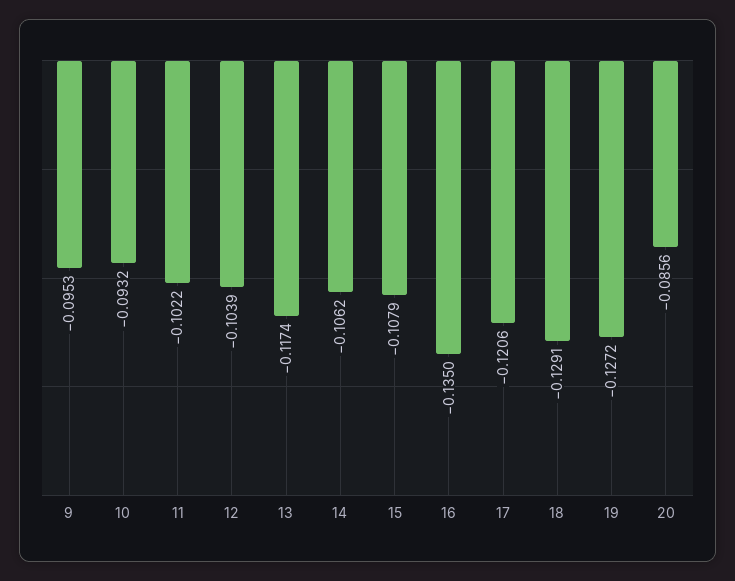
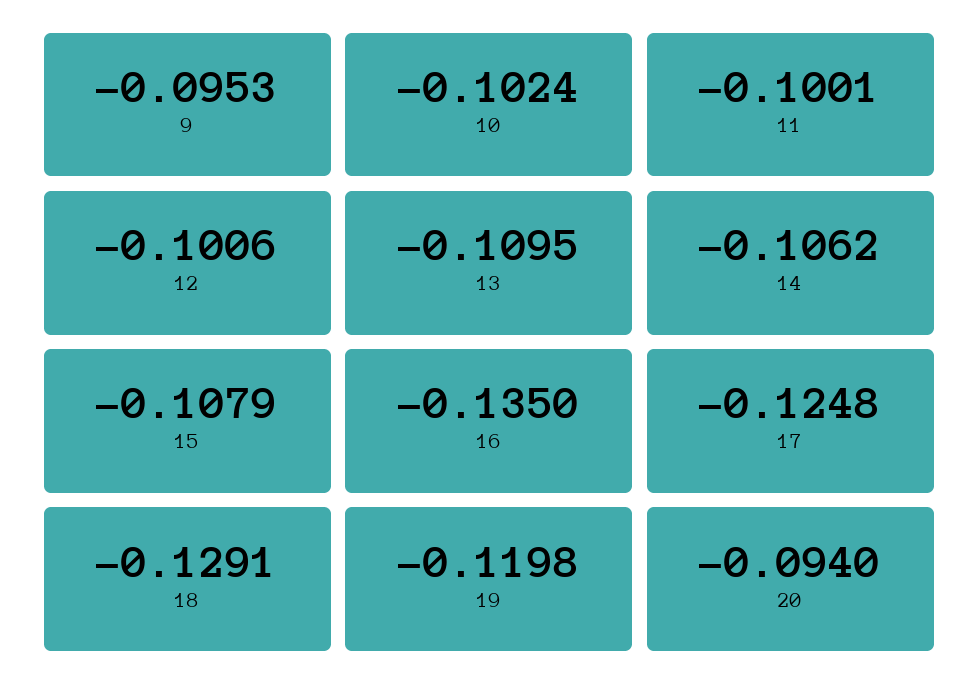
  {
    "9": -0.0953,
-   "10": -0.0932,
+   "10": -0.1024,
-   "11": -0.1022,
+   "11": -0.1001,
-   "12": -0.1039,
+   "12": -0.1006,
-   "13": -0.1174,
+   "13": -0.1095,
    "14": -0.1062,
    "15": -0.1079,
    "16": -0.135,
-   "17": -0.1206,
+   "17": -0.1248,
    "18": -0.1291,
-   "19": -0.1272,
+   "19": -0.1198,
-   "20": -0.0856
+   "20": -0.094
  }

